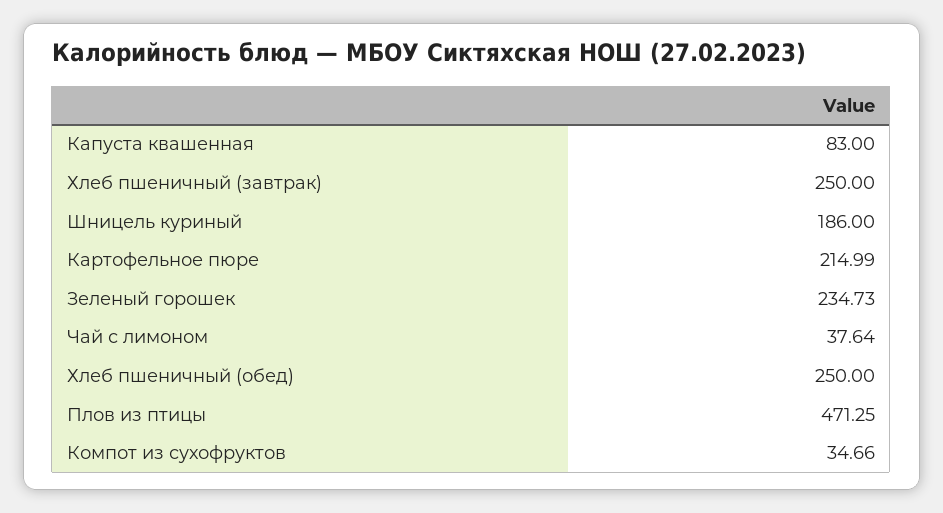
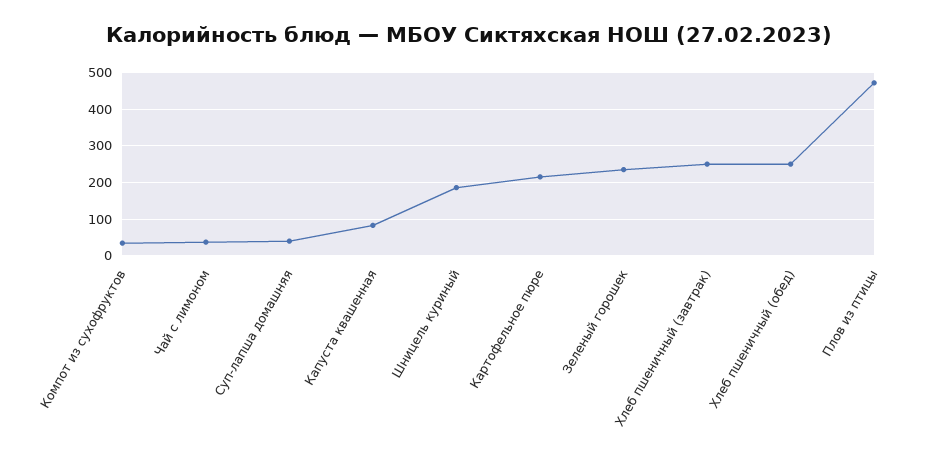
  {
    "Капуста квашенная": 83,
    "Хлеб пшеничный (завтрак)": 250,
    "Шницель куриный": 186,
    "Картофельное пюре": 214.99,
    "Зеленый горошек": 234.73,
    "Чай с лимоном": 37.64,
    "Хлеб пшеничный (обед)": 250,
    "Плов из птицы": 471.25,
-   "Компот из сухофруктов": 34.66
+   "Компот из сухофруктов": 34.66,
+   "Суп-лапша домашняя": 40
  }

